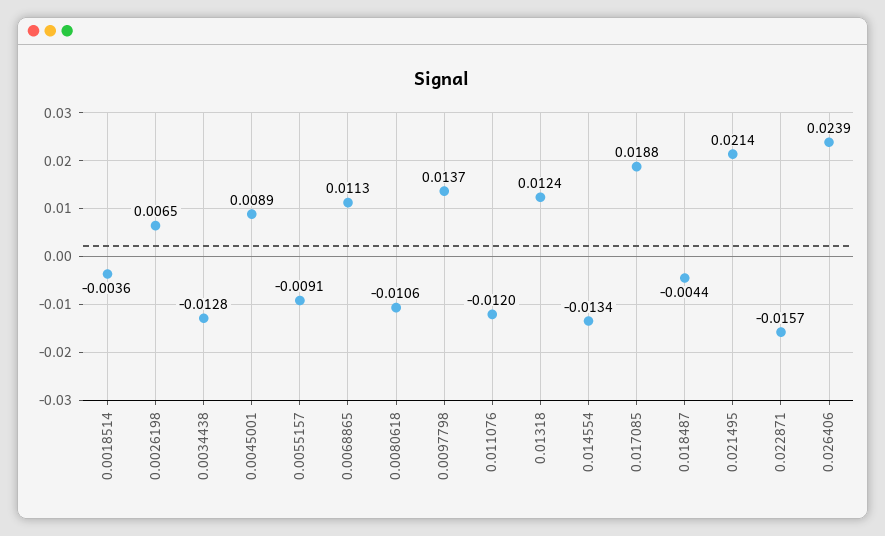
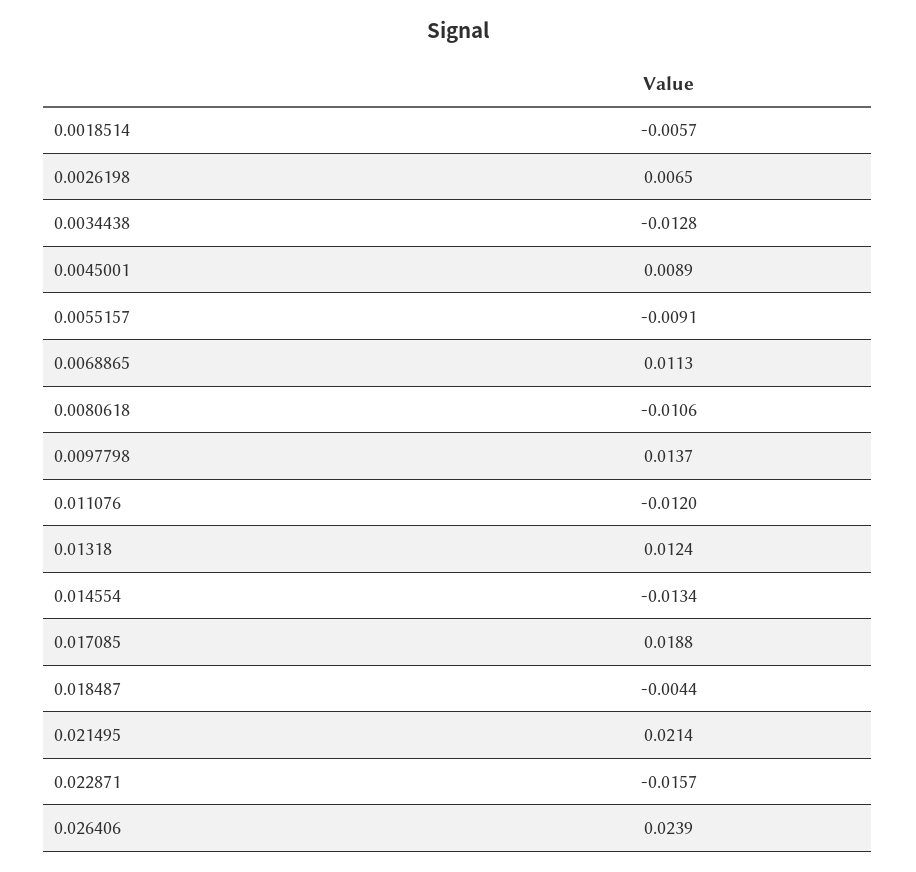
  {
-   "0.0018514": -0.0036,
+   "0.0018514": -0.0057,
    "0.0026198": 0.0065,
    "0.0034438": -0.0128,
    "0.0045001": 0.0089,
    "0.0055157": -0.0091,
    "0.0068865": 0.0113,
    "0.0080618": -0.0106,
    "0.0097798": 0.0137,
    "0.011076": -0.012,
    "0.01318": 0.0124,
    "0.014554": -0.0134,
    "0.017085": 0.0188,
    "0.018487": -0.0044,
    "0.021495": 0.0214,
    "0.022871": -0.0157,
    "0.026406": 0.0239
  }

